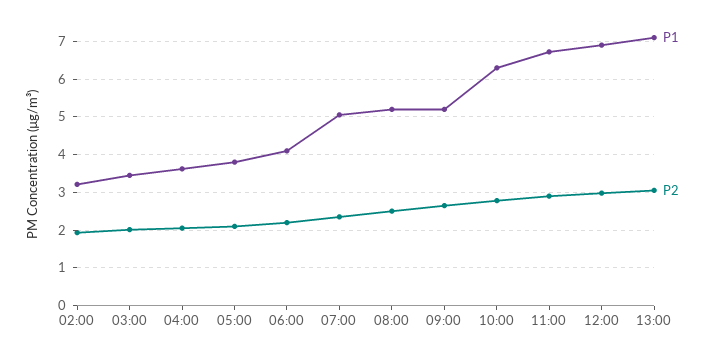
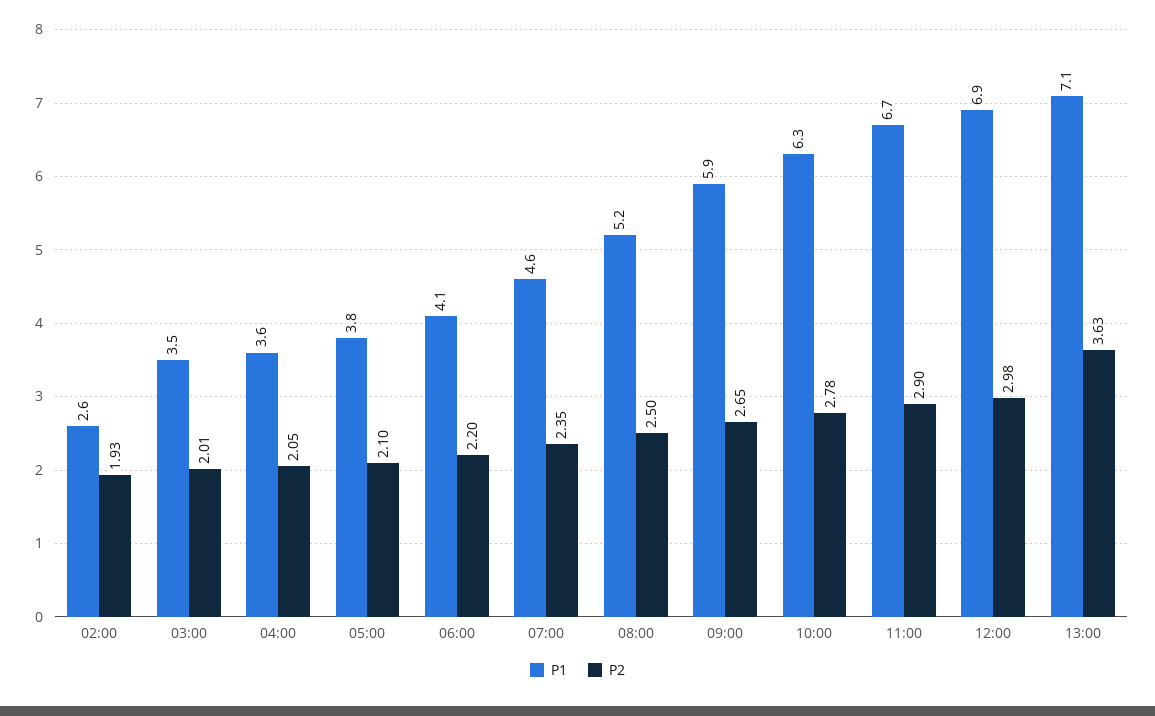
  {
    "P1": {
-     "02:00": 3.2,
+     "02:00": 2.6,
      "03:00": 3.5,
      "04:00": 3.6,
      "05:00": 3.8,
      "06:00": 4.1,
-     "07:00": 5,
+     "07:00": 4.6,
      "08:00": 5.2,
-     "09:00": 5.2,
+     "09:00": 5.9,
      "10:00": 6.3,
      "11:00": 6.7,
      "12:00": 6.9,
      "13:00": 7.1
    },
    "P2": {
      "02:00": 1.93,
      "03:00": 2.01,
      "04:00": 2.05,
      "05:00": 2.1,
      "06:00": 2.2,
      "07:00": 2.35,
      "08:00": 2.5,
      "09:00": 2.65,
      "10:00": 2.78,
      "11:00": 2.9,
      "12:00": 2.98,
-     "13:00": 3
+     "13:00": 3.63
    }
  }

